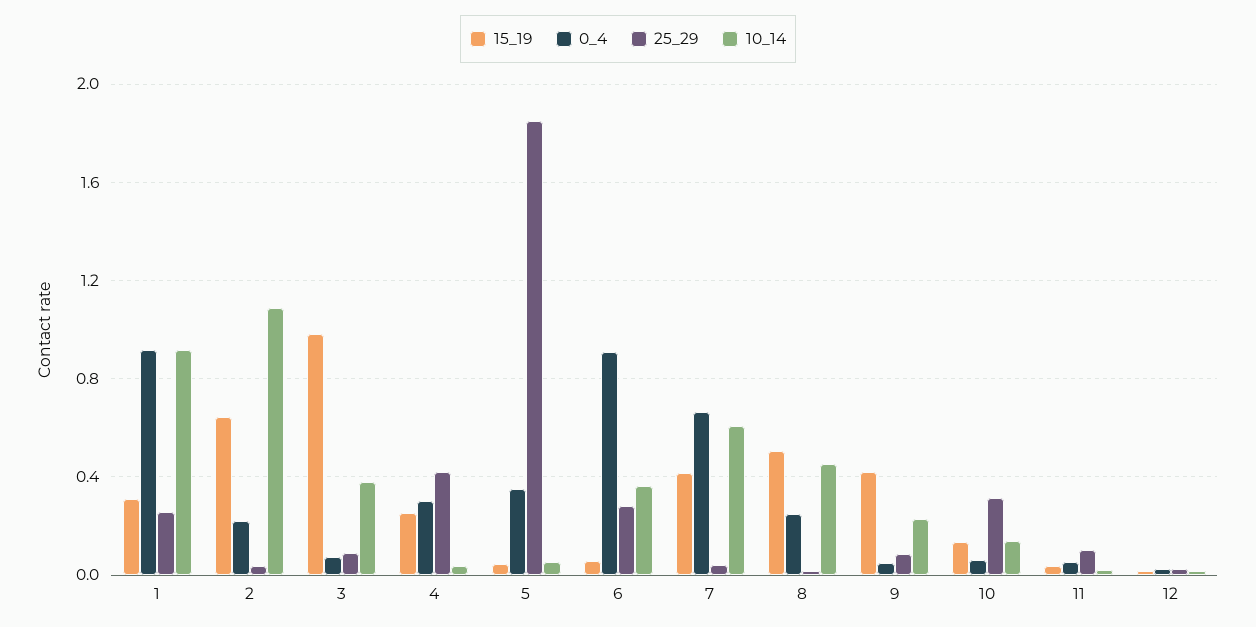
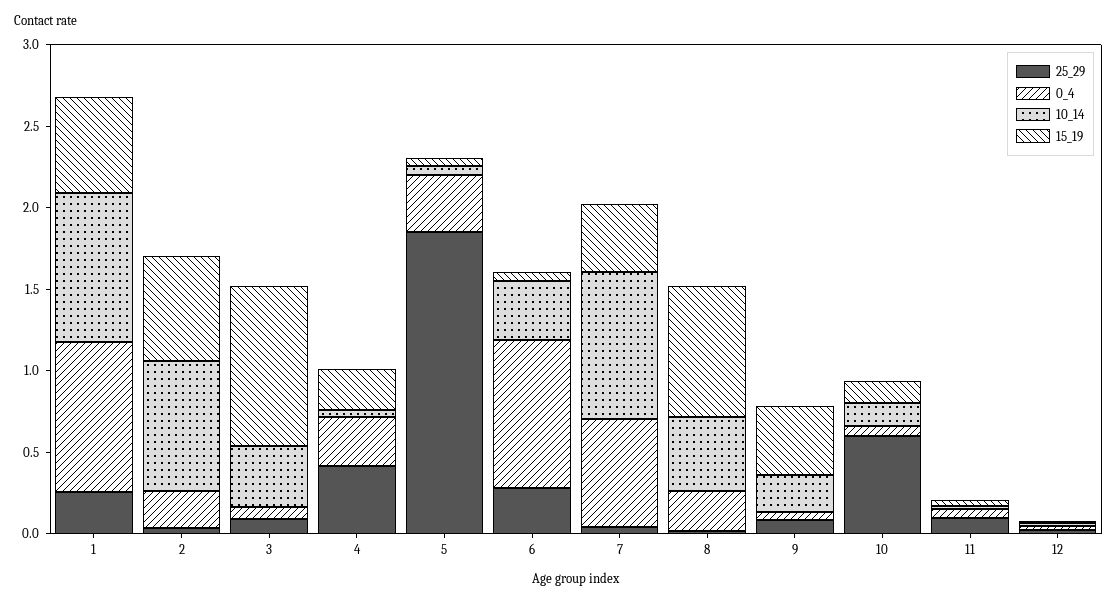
  {
    "15_19": {
-     "1": 0.3,
+     "1": 0.6,
      "2": 0.65,
      "3": 1,
      "4": 0.25,
      "5": 0.05,
      "6": 0.05,
      "7": 0.4,
-     "8": 0.5,
+     "8": 0.8,
      "9": 0.4,
      "10": 0.15,
      "11": 0.05,
      "12": 0
    },
    "0_4": {
      "1": 0.9,
      "2": 0.2,
      "3": 0.05,
      "4": 0.3,
      "5": 0.35,
      "6": 0.9,
      "7": 0.65,
      "8": 0.25,
      "9": 0.05,
      "10": 0.05,
      "11": 0.05,
      "12": 0
    },
    "25_29": {
      "1": 0.25,
      "2": 0.05,
      "3": 0.1,
      "4": 0.4,
      "5": 1.85,
      "6": 0.3,
      "7": 0.05,
      "8": 0,
      "9": 0.1,
-     "10": 0.3,
+     "10": 0.6,
      "11": 0.1,
      "12": 0
    },
    "10_14": {
      "1": 0.9,
-     "2": 1.1,
+     "2": 0.8,
      "3": 0.4,
      "4": 0.05,
      "5": 0.05,
      "6": 0.35,
-     "7": 0.6,
+     "7": 0.9,
      "8": 0.45,
      "9": 0.25,
      "10": 0.15,
      "11": 0,
      "12": 0
    }
  }

